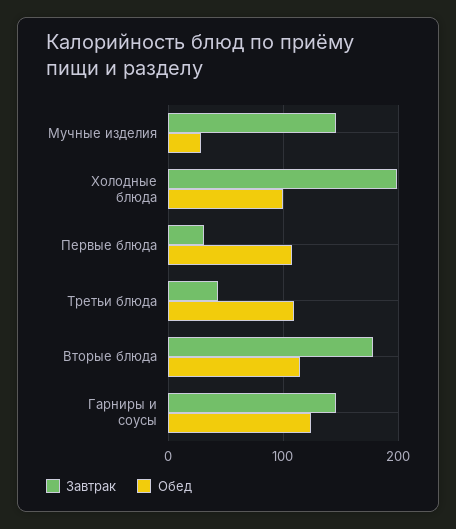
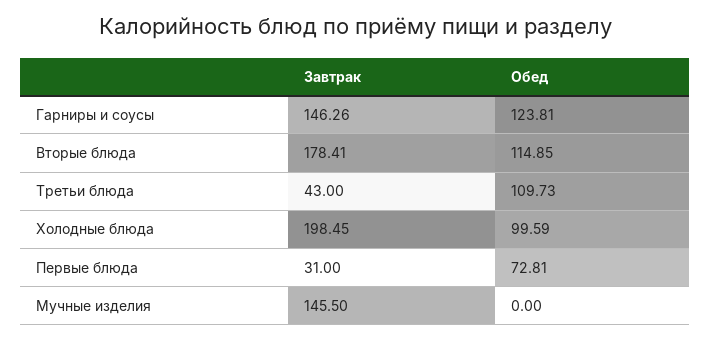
  {
    "Завтрак": {
      "Мучные изделия": 145.5,
      "Холодные блюда": 198.45,
      "Первые блюда": 31,
      "Третьи блюда": 43,
      "Вторые блюда": 178.41,
      "Гарниры и соусы": 146.26
    },
    "Обед": {
-     "Мучные изделия": 30,
+     "Мучные изделия": 0,
      "Холодные блюда": 99.59,
-     "Первые блюда": 110,
+     "Первые блюда": 72.81,
      "Третьи блюда": 109.73,
      "Вторые блюда": 114.85,
      "Гарниры и соусы": 123.81
    }
  }

